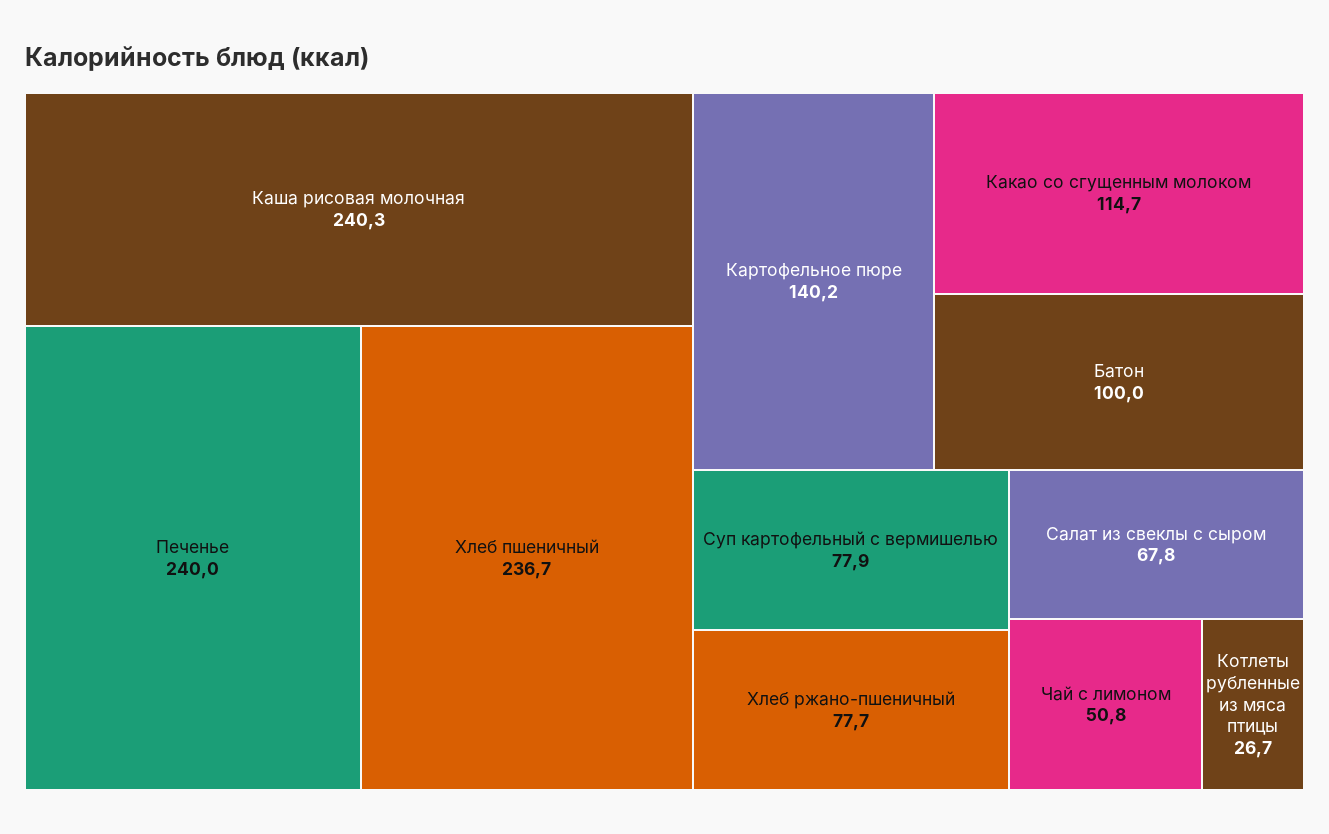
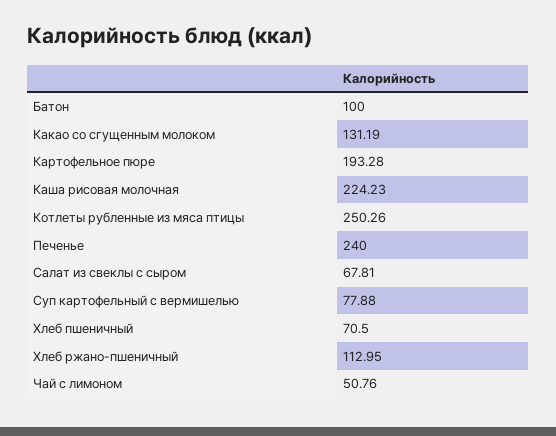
  {
-   "Каша рисовая молочная": 240.3,
+   "Каша рисовая молочная": 224.23,
    "Печенье": 240,
-   "Хлеб пшеничный": 236.7,
+   "Хлеб пшеничный": 70.5,
-   "Картофельное пюре": 140.2,
+   "Картофельное пюре": 193.28,
-   "Какао со сгущенным молоком": 114.7,
+   "Какао со сгущенным молоком": 131.19,
    "Батон": 100,
    "Суп картофельный с вермишелью": 77.88,
-   "Хлеб ржано-пшеничный": 77.7,
+   "Хлеб ржано-пшеничный": 112.95,
    "Салат из свеклы с сыром": 67.81,
    "Чай с лимоном": 50.76,
-   "Котлеты рубленные из мяса птицы": 26.7
+   "Котлеты рубленные из мяса птицы": 250.26
  }

